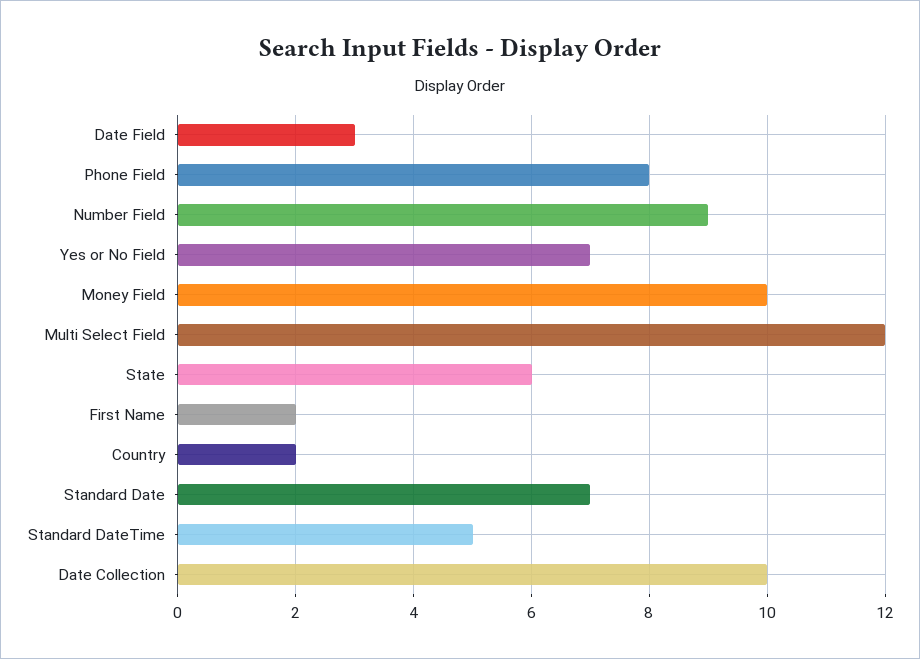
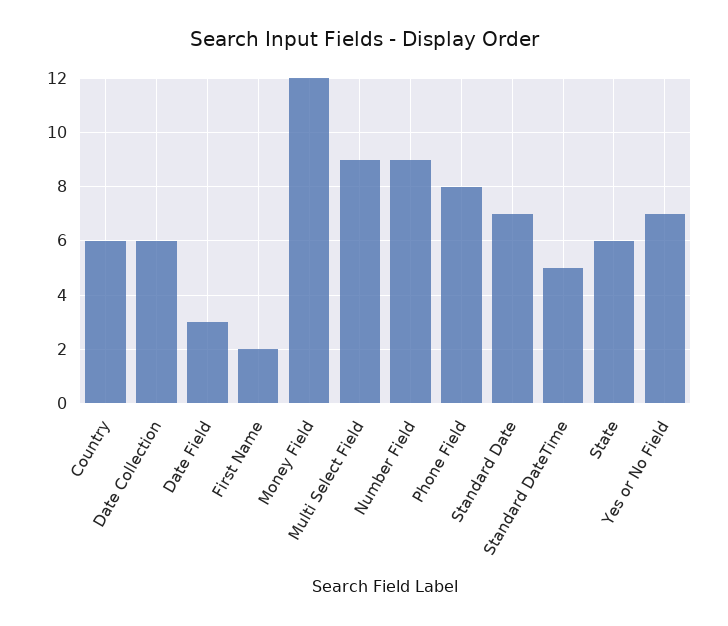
  {
    "Date Field": 3,
    "Phone Field": 8,
    "Number Field": 9,
    "Yes or No Field": 7,
-   "Money Field": 10,
+   "Money Field": 12,
-   "Multi Select Field": 12,
+   "Multi Select Field": 9,
    "State": 6,
    "First Name": 2,
-   "Country": 2,
+   "Country": 6,
    "Standard Date": 7,
    "Standard DateTime": 5,
-   "Date Collection": 10
+   "Date Collection": 6
  }

